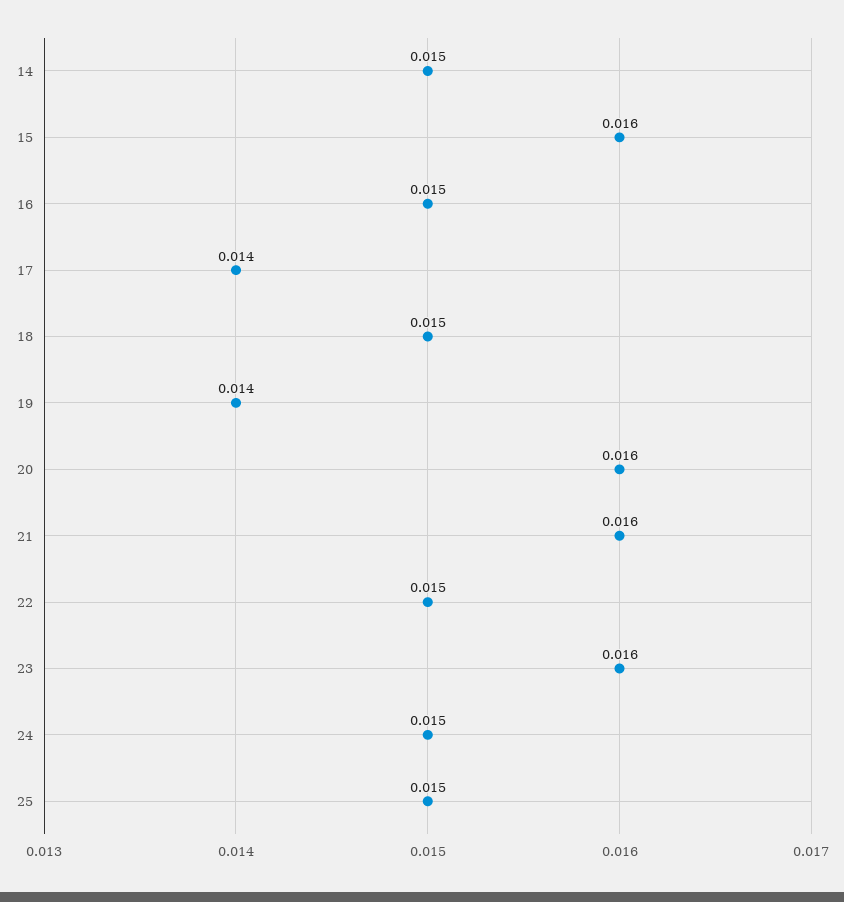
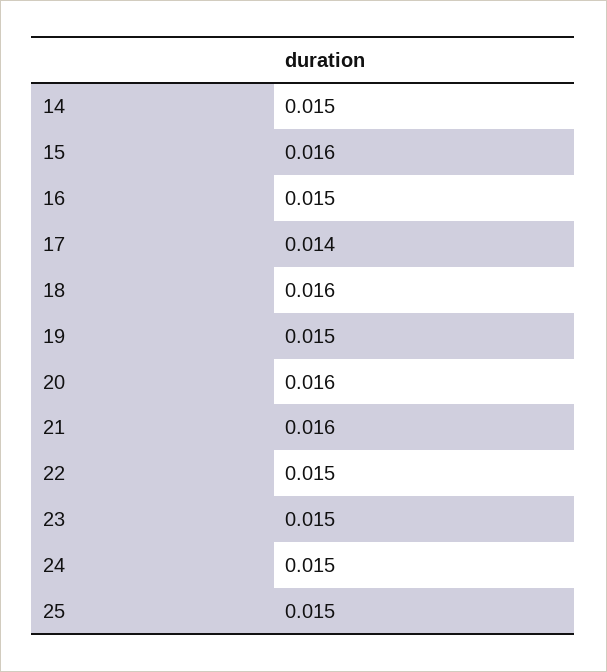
  {
    "14": 0.015,
    "15": 0.016,
    "16": 0.015,
    "17": 0.014,
-   "18": 0.015,
+   "18": 0.016,
-   "19": 0.014,
+   "19": 0.015,
    "20": 0.016,
    "21": 0.016,
    "22": 0.015,
-   "23": 0.016,
+   "23": 0.015,
    "24": 0.015,
    "25": 0.015
  }

